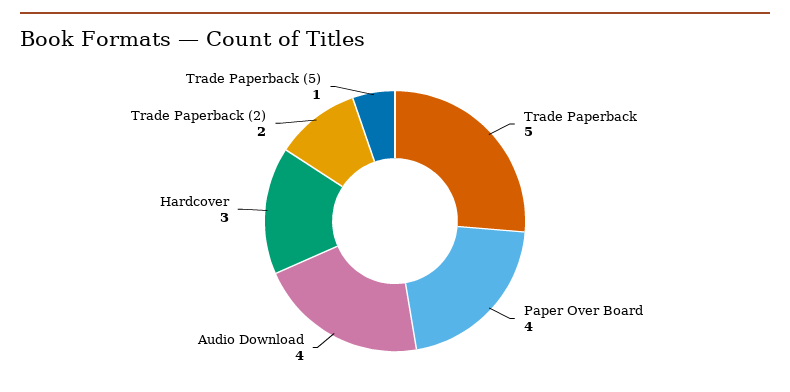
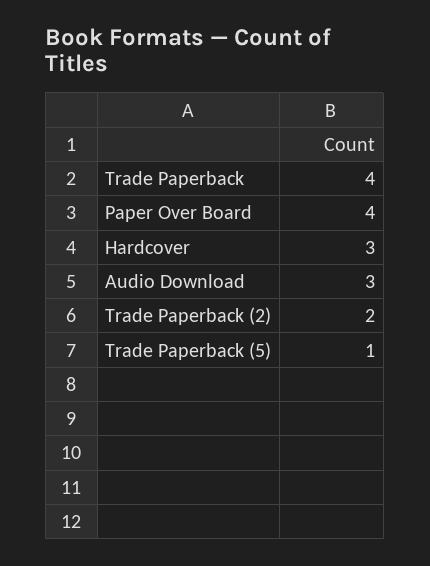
  {
-   "Trade Paperback": 5,
+   "Trade Paperback": 4,
    "Paper Over Board": 4,
-   "Audio Download": 4,
+   "Audio Download": 3,
    "Hardcover": 3,
    "Trade Paperback (2)": 2,
    "Trade Paperback (5)": 1
  }

